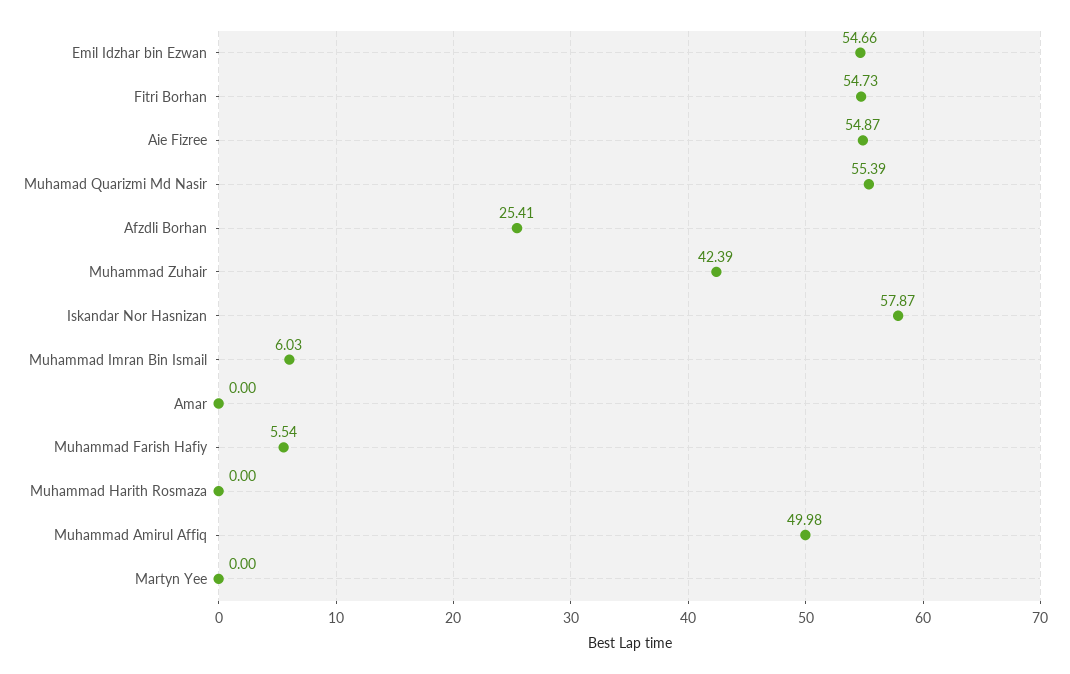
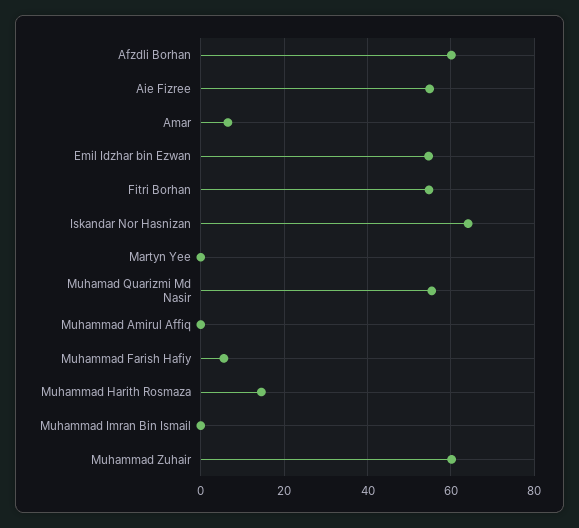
  {
    "Emil Idzhar bin Ezwan": 54.66,
    "Fitri Borhan": 54.73,
    "Aie Fizree": 54.87,
    "Muhamad Quarizmi Md Nasir": 55.39,
-   "Afzdli Borhan": 25.41,
+   "Afzdli Borhan": 60,
-   "Muhammad Zuhair": 42.39,
+   "Muhammad Zuhair": 60,
-   "Iskandar Nor Hasnizan": 57.87,
+   "Iskandar Nor Hasnizan": 64,
-   "Muhammad Imran Bin Ismail": 6.03,
+   "Muhammad Imran Bin Ismail": 0,
-   "Amar": 0,
+   "Amar": 6,
    "Muhammad Farish Hafiy": 5.54,
-   "Muhammad Harith Rosmaza": 0,
+   "Muhammad Harith Rosmaza": 14,
-   "Muhammad Amirul Affiq": 49.98,
+   "Muhammad Amirul Affiq": 0,
    "Martyn Yee": 0
  }

